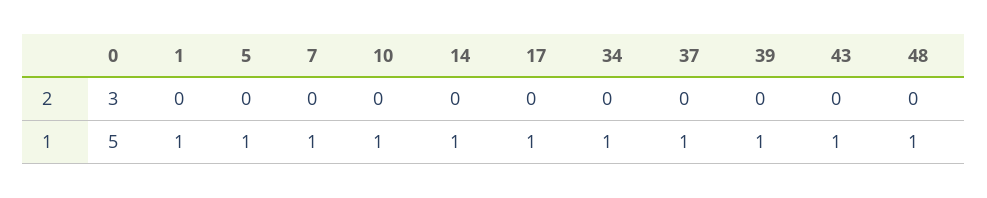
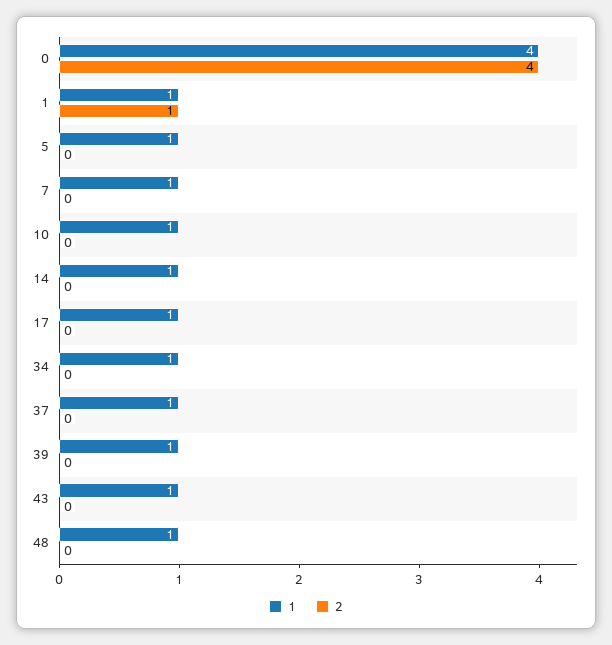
  {
    "2": {
-     "0": 3,
+     "0": 4,
-     "1": 0,
+     "1": 1,
      "5": 0,
      "7": 0,
      "10": 0,
      "14": 0,
      "17": 0,
      "34": 0,
      "37": 0,
      "39": 0,
      "43": 0,
      "48": 0
    },
    "1": {
-     "0": 5,
+     "0": 4,
      "1": 1,
      "5": 1,
      "7": 1,
      "10": 1,
      "14": 1,
      "17": 1,
      "34": 1,
      "37": 1,
      "39": 1,
      "43": 1,
      "48": 1
    }
  }

